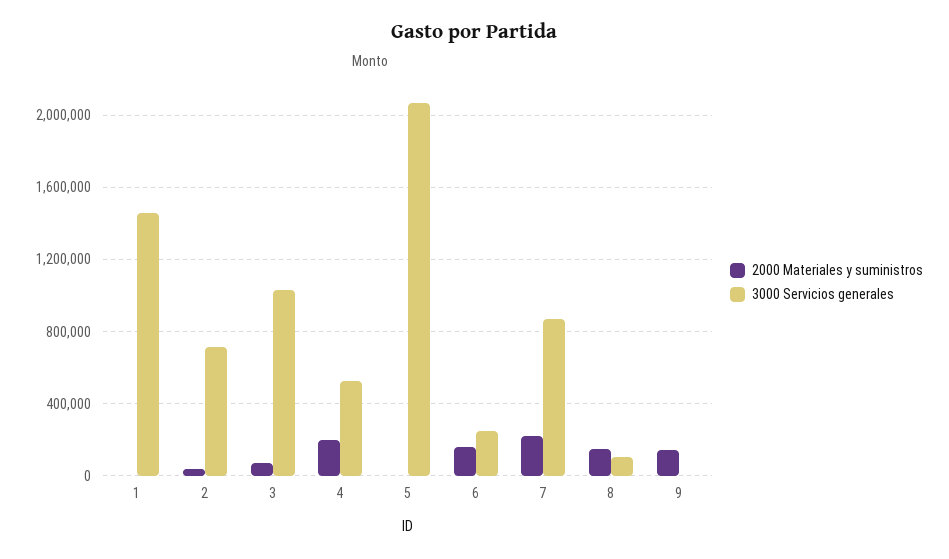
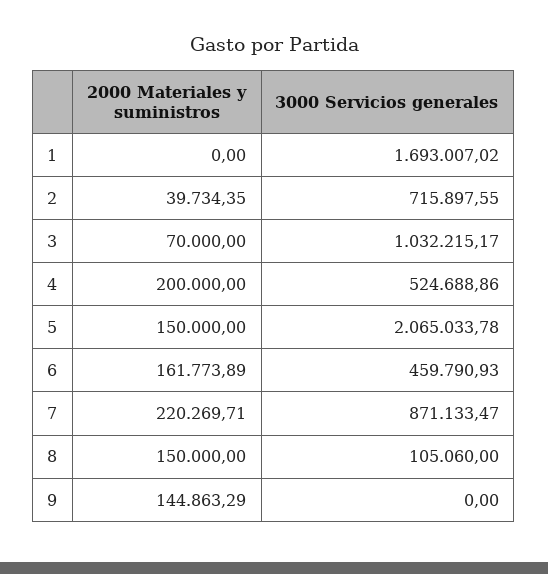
  {
    "2000 Materiales y suministros": {
      "1": 0,
      "2": 39734.35,
      "3": 70000,
      "4": 200000,
-     "5": 0,
+     "5": 150000,
      "6": 161773.89,
      "7": 220269.71,
      "8": 150000,
      "9": 144863.29
    },
    "3000 Servicios generales": {
-     "1": 1450000,
+     "1": 1693007.02,
      "2": 715897.55,
      "3": 1032215.17,
      "4": 524688.86,
      "5": 2065033.78,
-     "6": 250000,
+     "6": 459790.93,
      "7": 871133.47,
      "8": 105060,
      "9": 0
    }
  }

